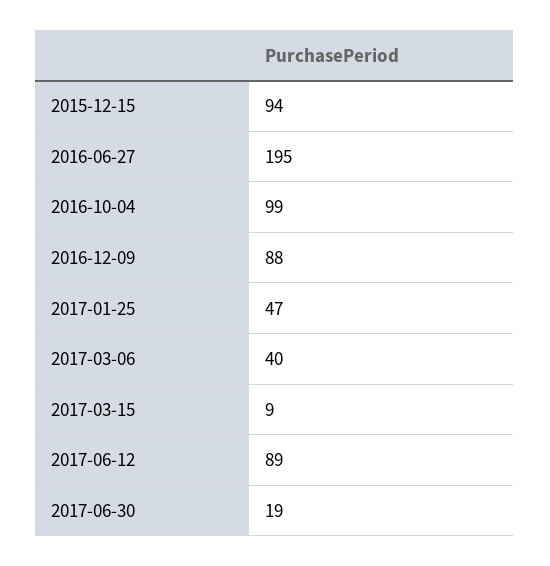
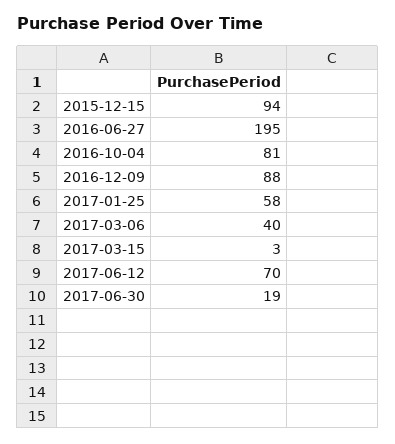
  {
    "2015-12-15": 94,
    "2016-06-27": 195,
-   "2016-10-04": 99,
+   "2016-10-04": 81,
    "2016-12-09": 88,
-   "2017-01-25": 47,
+   "2017-01-25": 58,
    "2017-03-06": 40,
-   "2017-03-15": 9,
+   "2017-03-15": 3,
-   "2017-06-12": 89,
+   "2017-06-12": 70,
    "2017-06-30": 19
  }

